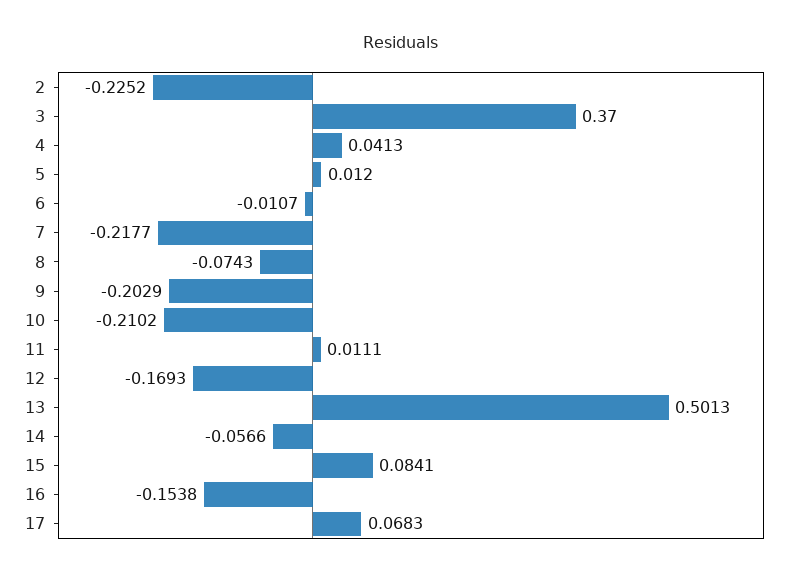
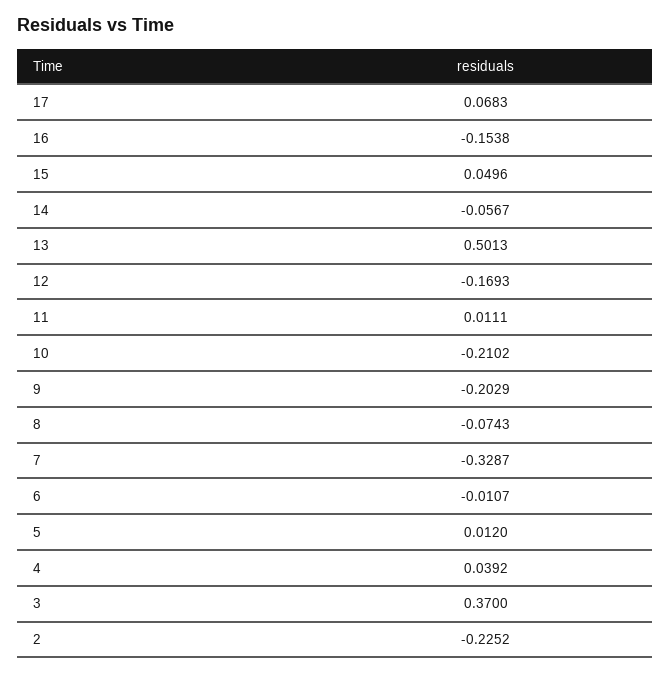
  {
    "2": -0.2252,
    "3": 0.37,
-   "4": 0.0413,
+   "4": 0.0392,
    "5": 0.012,
    "6": -0.0107,
-   "7": -0.2177,
+   "7": -0.3287,
    "8": -0.0743,
    "9": -0.2029,
    "10": -0.2102,
    "11": 0.0111,
    "12": -0.1693,
    "13": 0.5013,
-   "14": -0.0566,
+   "14": -0.0567,
-   "15": 0.0841,
+   "15": 0.0496,
    "16": -0.1538,
    "17": 0.0683
  }

